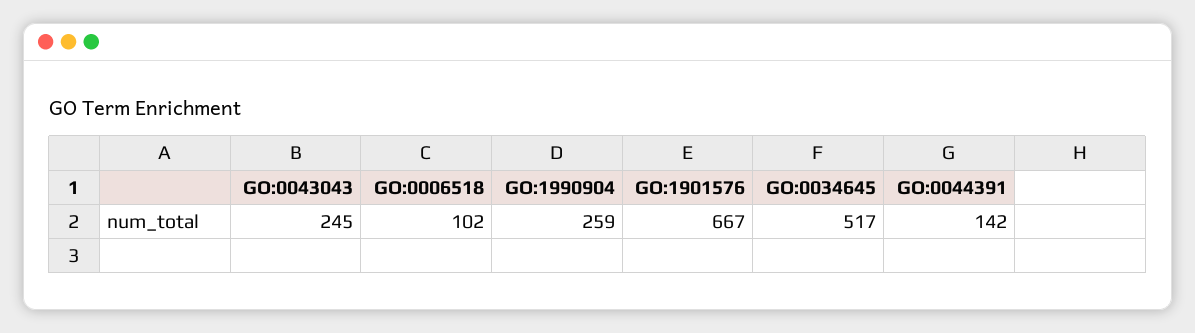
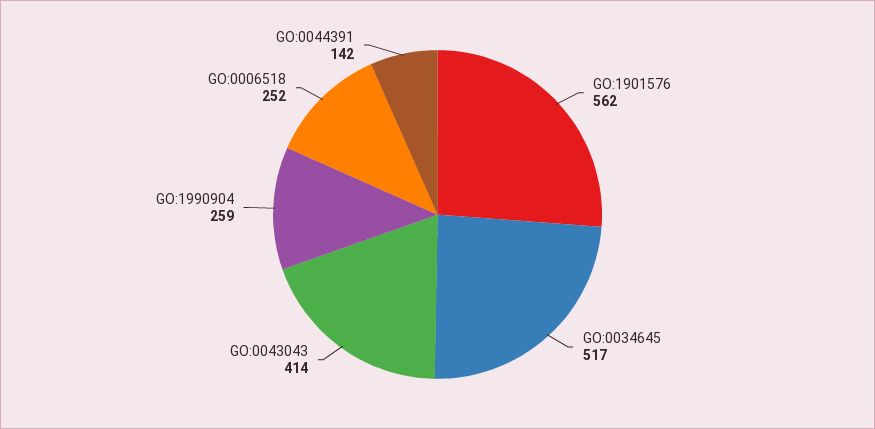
  {
-   "GO:0043043": 245,
+   "GO:0043043": 414,
-   "GO:0006518": 102,
+   "GO:0006518": 252,
    "GO:1990904": 259,
-   "GO:1901576": 667,
+   "GO:1901576": 562,
    "GO:0034645": 517,
    "GO:0044391": 142
  }

